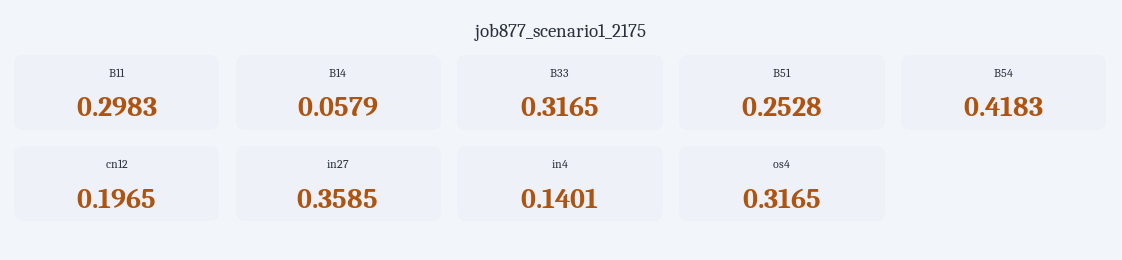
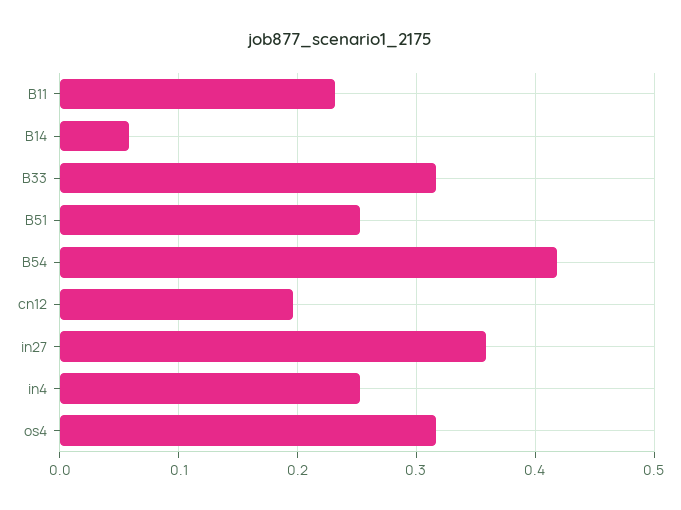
  {
-   "B11": 0.2983,
+   "B11": 0.23,
    "B14": 0.0579,
    "B33": 0.3165,
    "B51": 0.2528,
    "B54": 0.4183,
    "cn12": 0.1965,
    "in27": 0.3585,
-   "in4": 0.1401,
+   "in4": 0.25,
    "os4": 0.3165
  }

